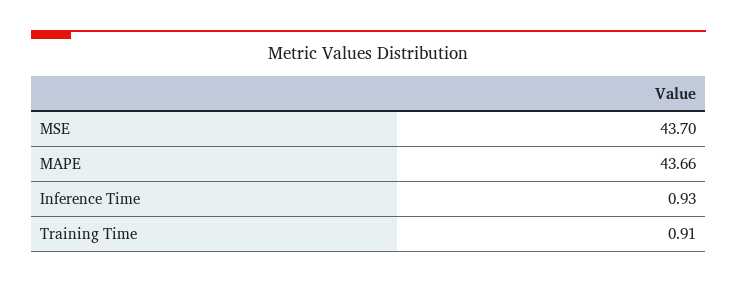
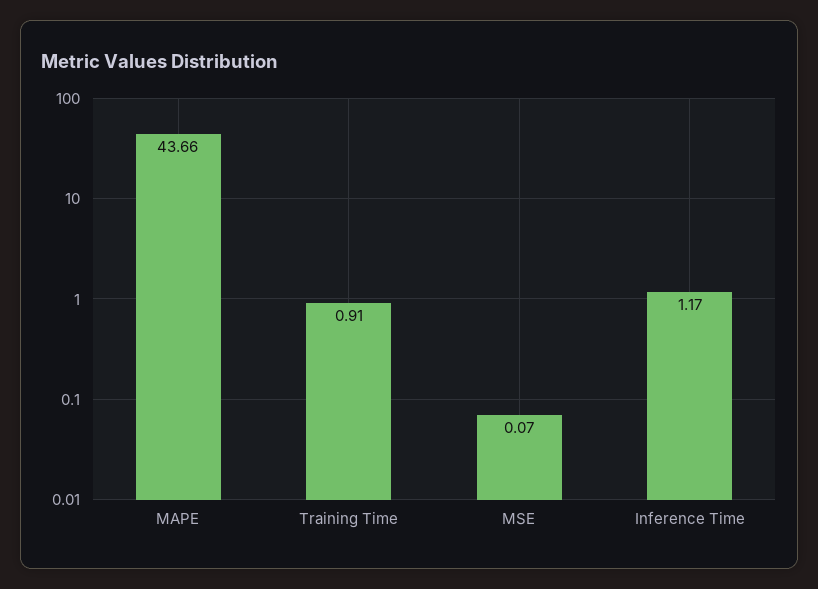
  {
-   "MSE": 43.7,
+   "MSE": 0.07,
    "MAPE": 43.66,
-   "Inference Time": 0.93,
+   "Inference Time": 1.17,
    "Training Time": 0.91
  }

